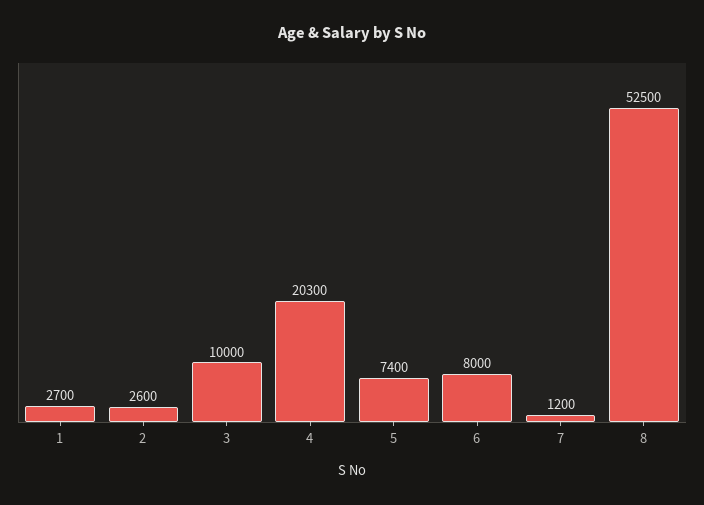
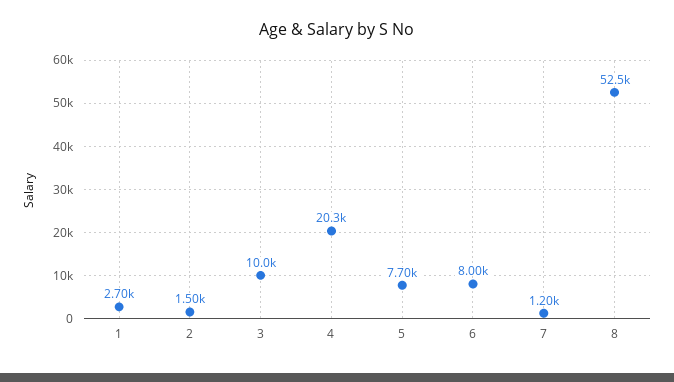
  {
    "1": 2700,
-   "2": 2600,
+   "2": 1500,
    "3": 10000,
    "4": 20300,
-   "5": 7400,
+   "5": 7700,
    "6": 8000,
    "7": 1200,
    "8": 52500
  }

